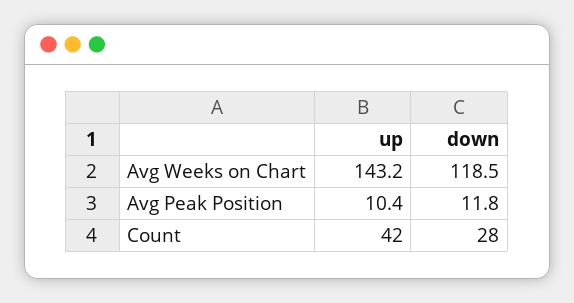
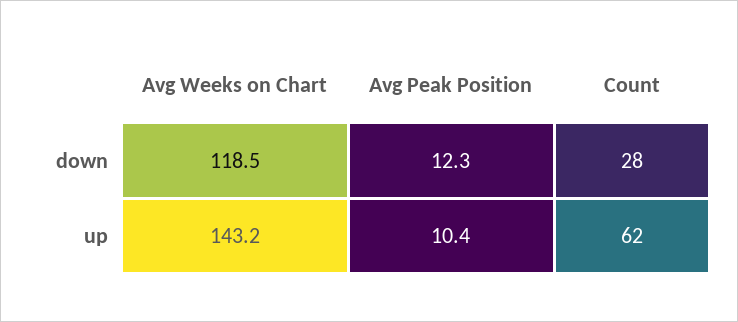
  {
    "up": {
      "Avg Weeks on Chart": 143.2,
      "Avg Peak Position": 10.4,
-     "Count": 42
+     "Count": 62
    },
    "down": {
      "Avg Weeks on Chart": 118.5,
-     "Avg Peak Position": 11.8,
+     "Avg Peak Position": 12.3,
      "Count": 28
    }
  }

